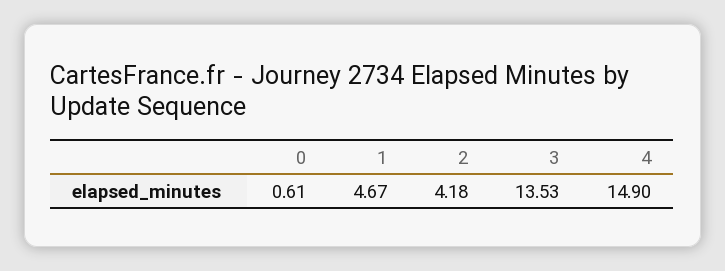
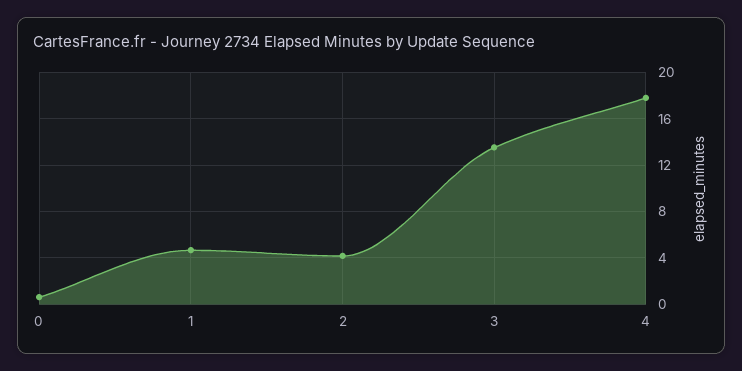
  {
    "0": 0.61,
    "1": 4.67,
    "2": 4.18,
    "3": 13.53,
-   "4": 14.9
+   "4": 18
  }

